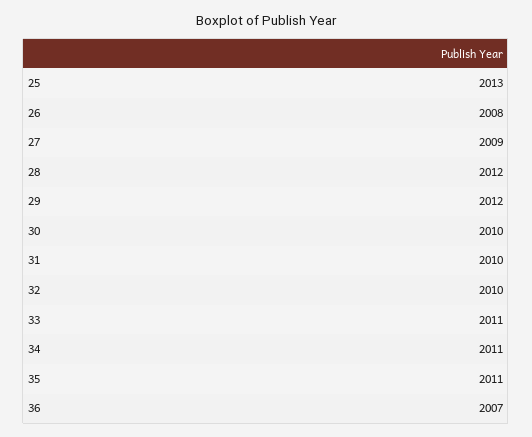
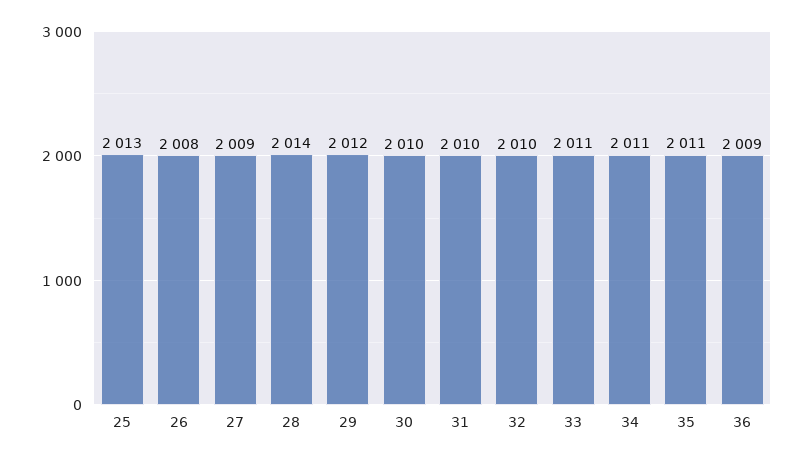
  {
    "25": 2013,
    "26": 2008,
    "27": 2009,
-   "28": 2012,
+   "28": 2014,
    "29": 2012,
    "30": 2010,
    "31": 2010,
    "32": 2010,
    "33": 2011,
    "34": 2011,
    "35": 2011,
-   "36": 2007
+   "36": 2009
  }

